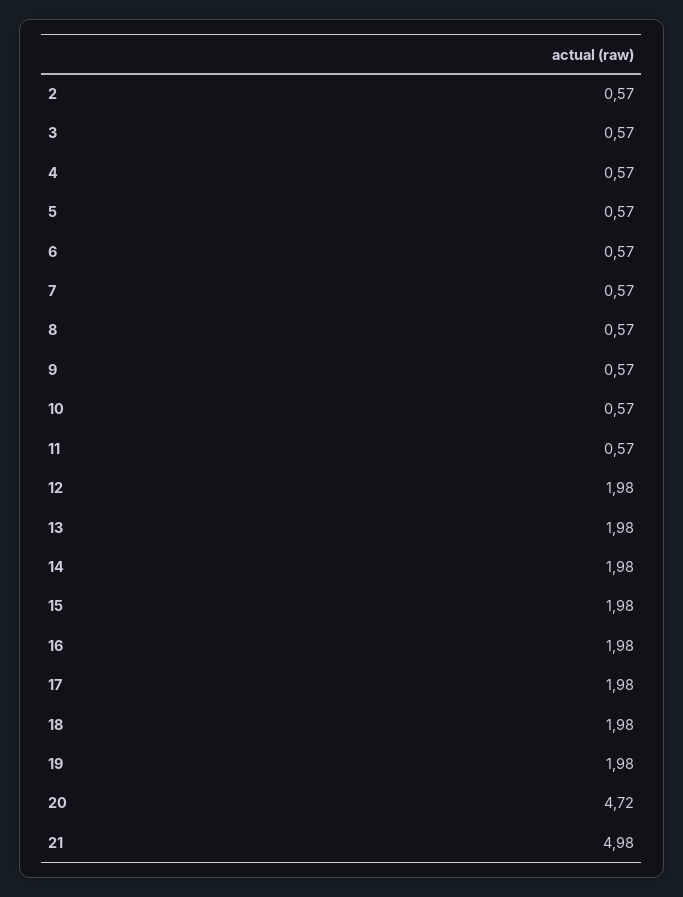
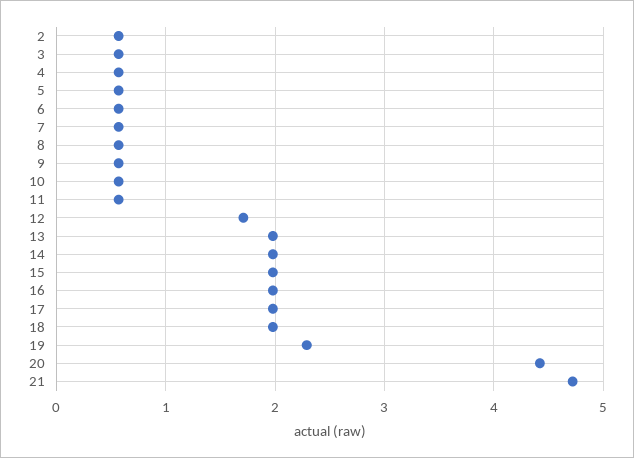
  {
    "2": 0.57,
    "3": 0.57,
    "4": 0.57,
    "5": 0.57,
    "6": 0.57,
    "7": 0.57,
    "8": 0.57,
    "9": 0.57,
    "10": 0.57,
    "11": 0.57,
-   "12": 1.98,
+   "12": 1.7,
    "13": 1.98,
    "14": 1.98,
    "15": 1.98,
    "16": 1.98,
    "17": 1.98,
    "18": 1.98,
-   "19": 1.98,
+   "19": 2.3,
-   "20": 4.72,
+   "20": 4.4,
-   "21": 4.98
+   "21": 4.7
  }

